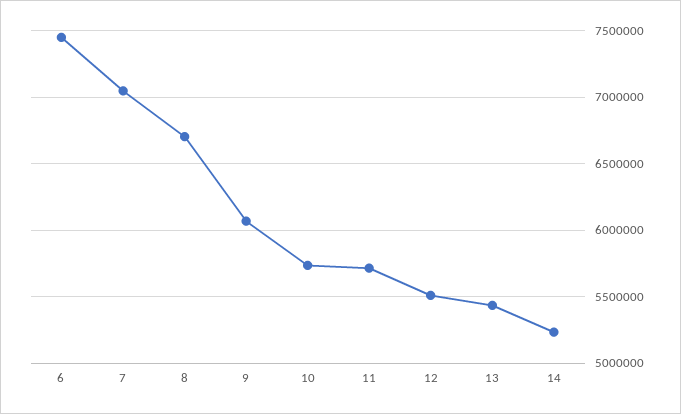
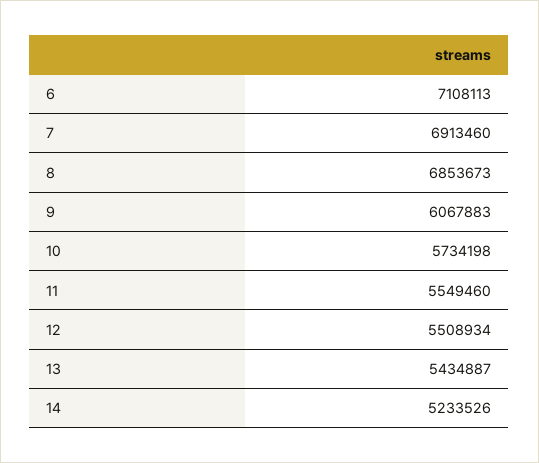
  {
-   "6": 7450000,
+   "6": 7108113,
-   "7": 7050000,
+   "7": 6913460,
-   "8": 6700000,
+   "8": 6853673,
    "9": 6067883,
    "10": 5734198,
-   "11": 5700000,
+   "11": 5549460,
    "12": 5508934,
    "13": 5434887,
    "14": 5233526
  }

